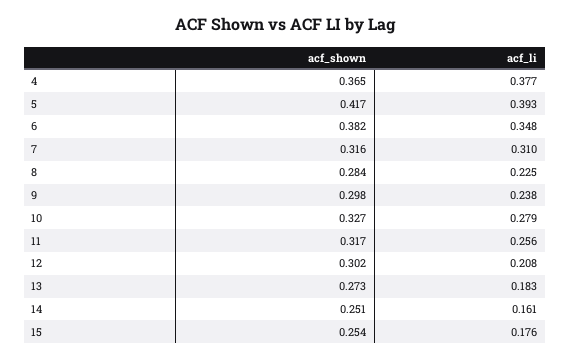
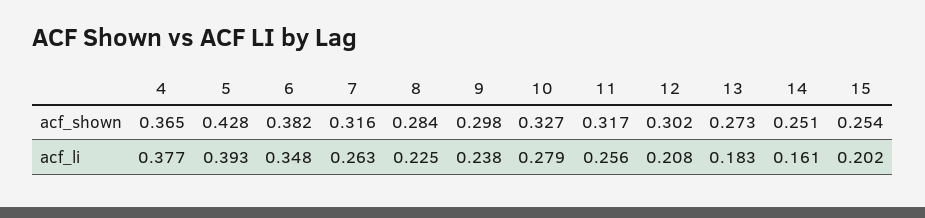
  {
    "acf_shown": {
      "4": 0.365,
-     "5": 0.417,
+     "5": 0.428,
      "6": 0.382,
      "7": 0.316,
      "8": 0.284,
      "9": 0.298,
      "10": 0.327,
      "11": 0.317,
      "12": 0.302,
      "13": 0.273,
      "14": 0.251,
      "15": 0.254
    },
    "acf_li": {
      "4": 0.377,
      "5": 0.393,
      "6": 0.348,
-     "7": 0.31,
+     "7": 0.263,
      "8": 0.225,
      "9": 0.238,
      "10": 0.279,
      "11": 0.256,
      "12": 0.208,
      "13": 0.183,
      "14": 0.161,
-     "15": 0.176
+     "15": 0.202
    }
  }

